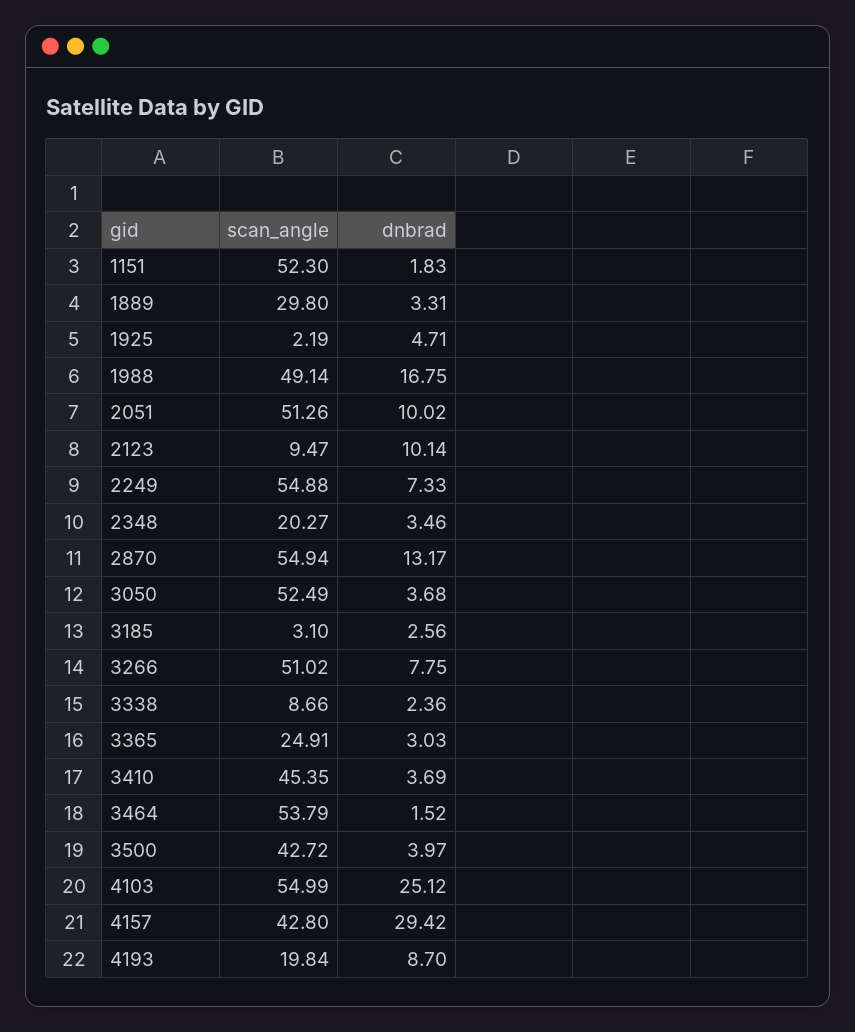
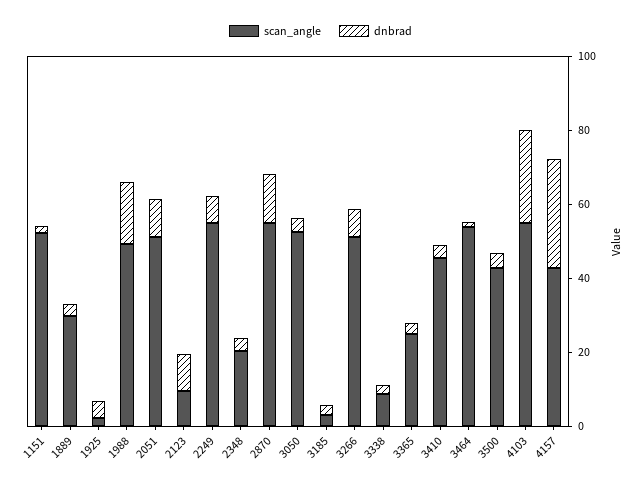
  {
    "scan_angle": {
      "1151": 52.3,
      "1889": 29.8,
      "1925": 2.19,
      "1988": 49.14,
      "2051": 51.26,
      "2123": 9.47,
      "2249": 54.88,
      "2348": 20.27,
      "2870": 54.94,
      "3050": 52.49,
      "3185": 3.1,
      "3266": 51.02,
      "3338": 8.66,
      "3365": 24.91,
      "3410": 45.35,
      "3464": 53.79,
      "3500": 42.72,
      "4103": 54.99,
-     "4157": 42.8,
+     "4157": 42.8
-     "4193": 19.84
    },
    "dnbrad": {
      "1151": 1.83,
      "1889": 3.31,
      "1925": 4.71,
      "1988": 16.75,
      "2051": 10.02,
      "2123": 10.14,
      "2249": 7.33,
      "2348": 3.46,
      "2870": 13.17,
      "3050": 3.68,
      "3185": 2.56,
      "3266": 7.75,
      "3338": 2.36,
      "3365": 3.03,
      "3410": 3.69,
      "3464": 1.52,
      "3500": 3.97,
      "4103": 25.12,
-     "4157": 29.42,
+     "4157": 29.42
-     "4193": 8.7
    }
  }

